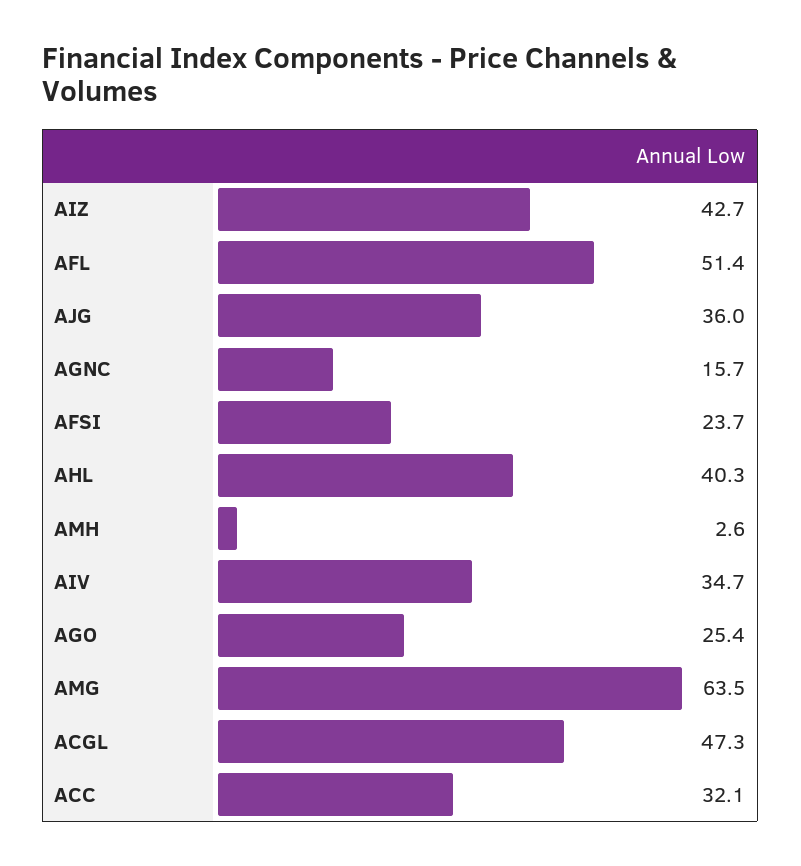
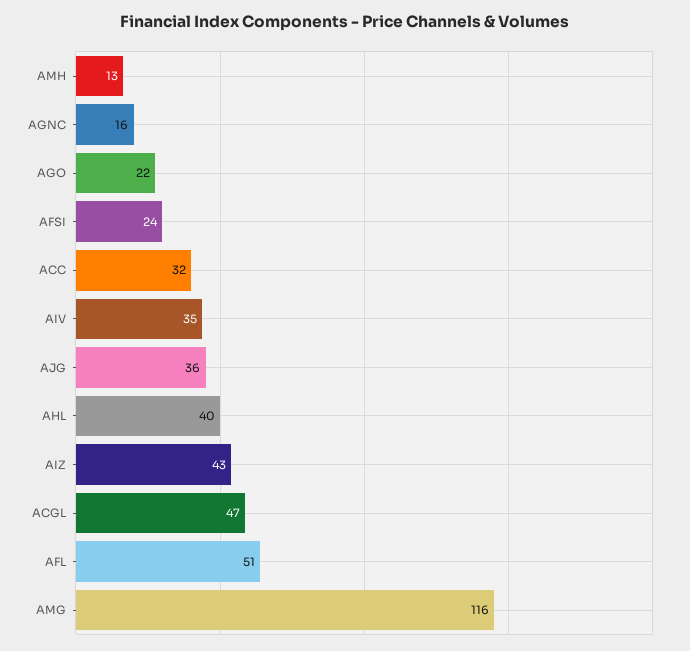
  {
    "AIZ": 42.7,
    "AFL": 51.4,
    "AJG": 36,
    "AGNC": 15.7,
    "AFSI": 23.7,
    "AHL": 40.3,
-   "AMH": 2.6,
+   "AMH": 13,
    "AIV": 34.7,
-   "AGO": 25.4,
+   "AGO": 22,
-   "AMG": 63.5,
+   "AMG": 116,
    "ACGL": 47.3,
    "ACC": 32.1
  }

